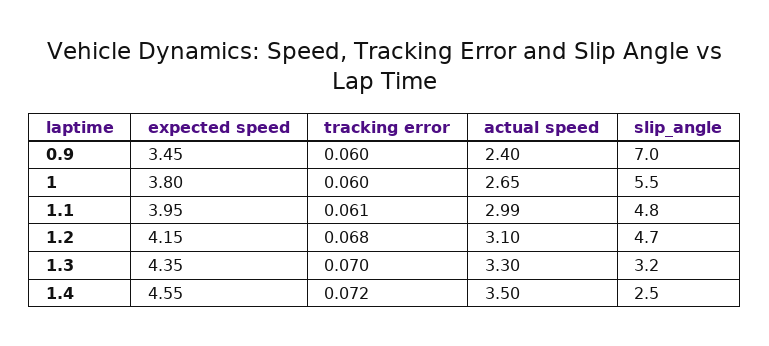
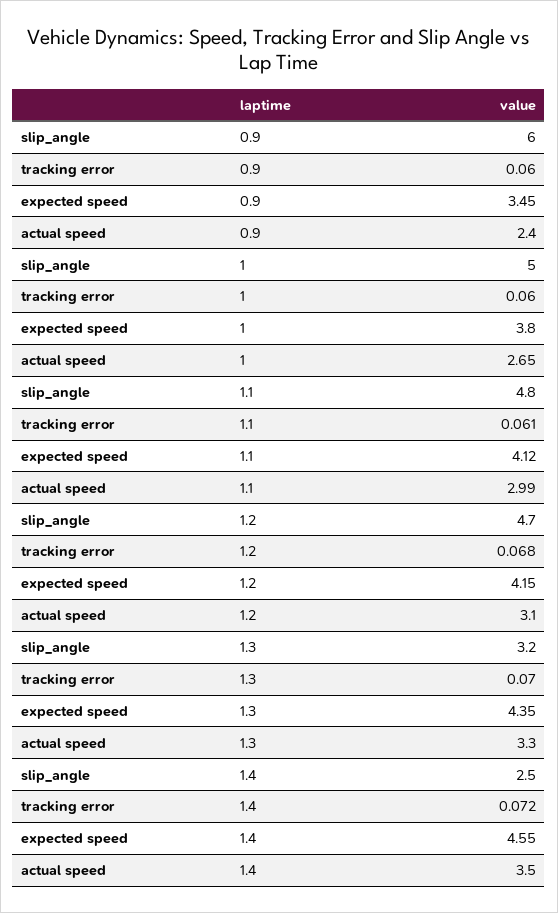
  {
    "expected speed": {
      "0.9": 3.45,
      "1": 3.8,
-     "1.1": 3.95,
+     "1.1": 4.12,
      "1.2": 4.15,
      "1.3": 4.35,
      "1.4": 4.55
    },
    "tracking error": {
      "0.9": 0.06,
      "1": 0.06,
      "1.1": 0.061,
      "1.2": 0.068,
      "1.3": 0.07,
      "1.4": 0.072
    },
    "actual speed": {
      "0.9": 2.4,
      "1": 2.65,
      "1.1": 2.99,
      "1.2": 3.1,
      "1.3": 3.3,
      "1.4": 3.5
    },
    "slip_angle": {
-     "0.9": 7,
+     "0.9": 6,
-     "1": 5.5,
+     "1": 5,
      "1.1": 4.8,
      "1.2": 4.7,
      "1.3": 3.2,
      "1.4": 2.5
    }
  }

